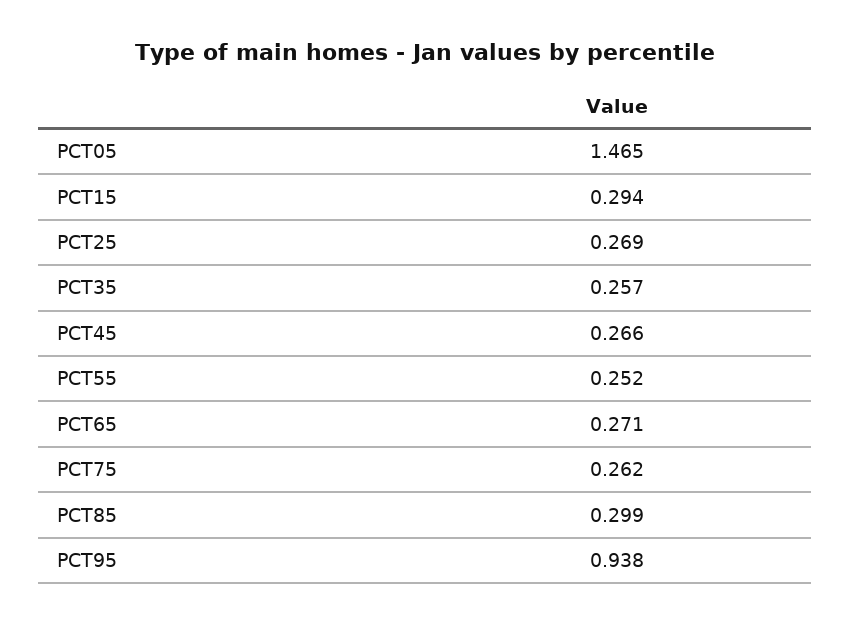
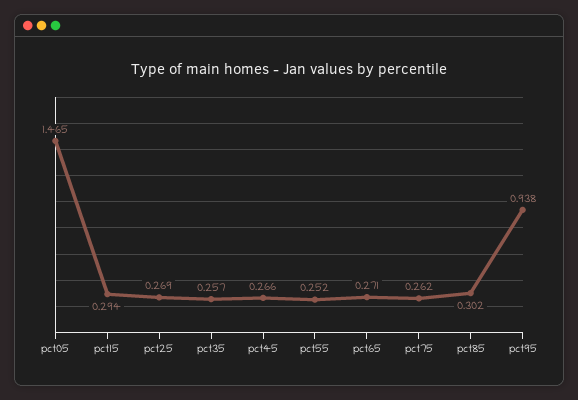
  {
    "PCT05": 1.465,
    "PCT15": 0.294,
    "PCT25": 0.269,
    "PCT35": 0.257,
    "PCT45": 0.266,
    "PCT55": 0.252,
    "PCT65": 0.271,
    "PCT75": 0.262,
-   "PCT85": 0.299,
+   "PCT85": 0.302,
    "PCT95": 0.938
  }

